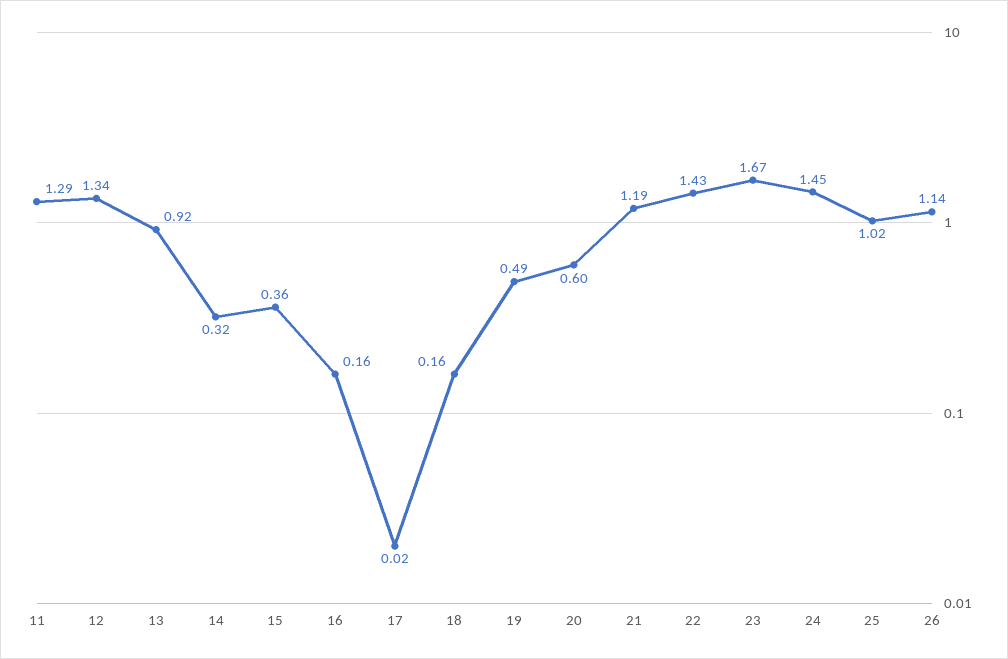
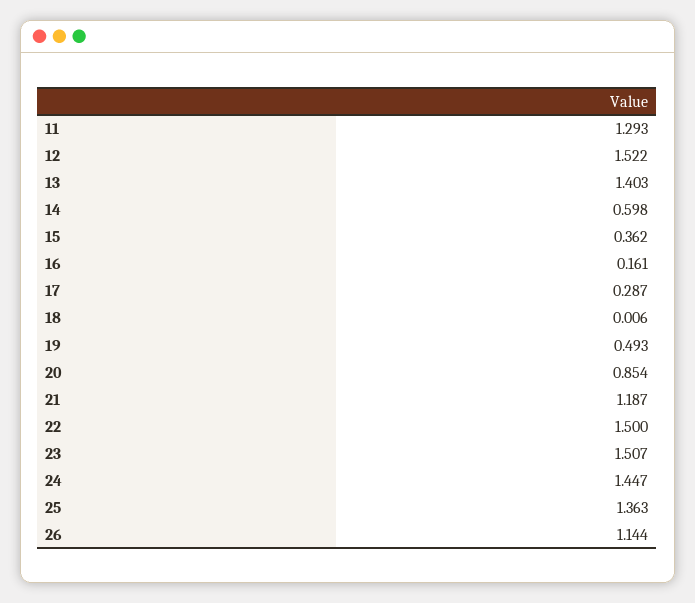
  {
    "11": 1.293,
-   "12": 1.34,
+   "12": 1.522,
-   "13": 0.92,
+   "13": 1.403,
-   "14": 0.32,
+   "14": 0.598,
    "15": 0.362,
    "16": 0.161,
-   "17": 0.02,
+   "17": 0.287,
-   "18": 0.16,
+   "18": 0.006,
    "19": 0.493,
-   "20": 0.6,
+   "20": 0.854,
    "21": 1.187,
-   "22": 1.43,
+   "22": 1.5,
-   "23": 1.67,
+   "23": 1.507,
    "24": 1.447,
-   "25": 1.02,
+   "25": 1.363,
    "26": 1.144
  }

